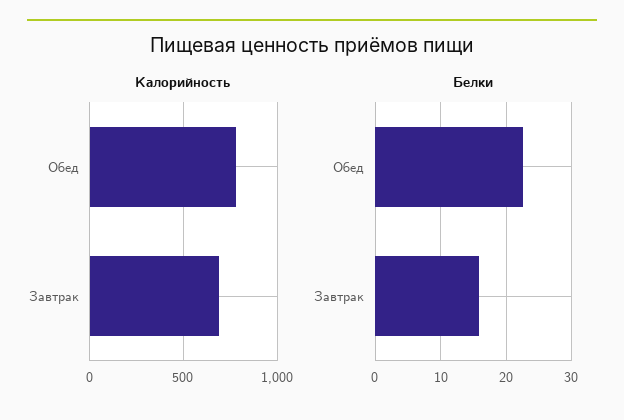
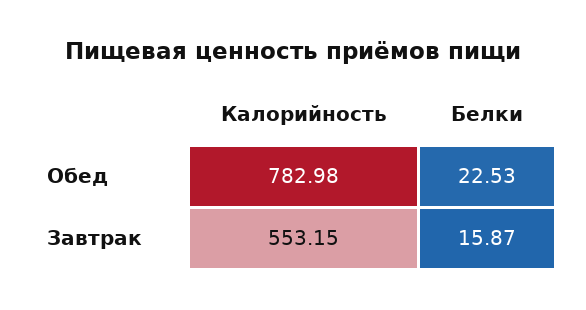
  {
    "Калорийность": {
      "Обед": 782.98,
-     "Завтрак": 700
+     "Завтрак": 553.15
    },
    "Белки": {
      "Обед": 22.53,
      "Завтрак": 15.87
    }
  }

